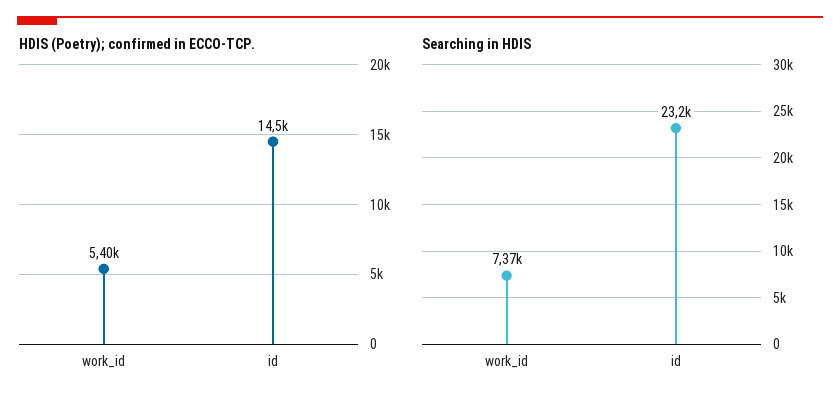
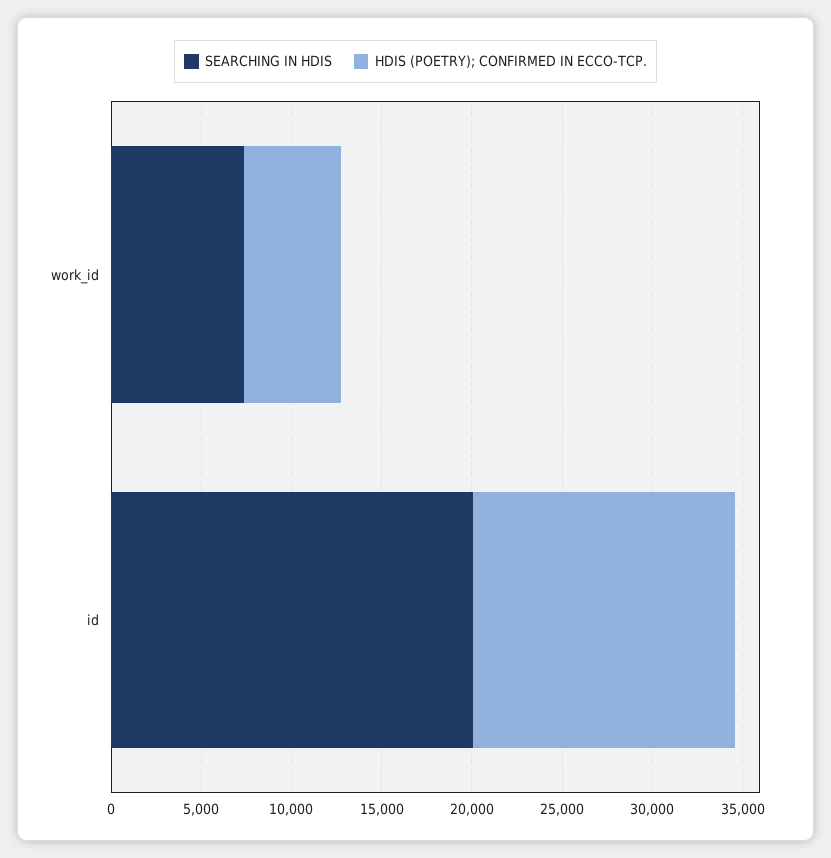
  {
    "HDIS (Poetry); confirmed in ECCO-TCP.": {
      "work_id": 5400,
      "id": 14500
    },
    "Searching in HDIS": {
      "work_id": 7370,
-     "id": 23200
+     "id": 20000
    }
  }

